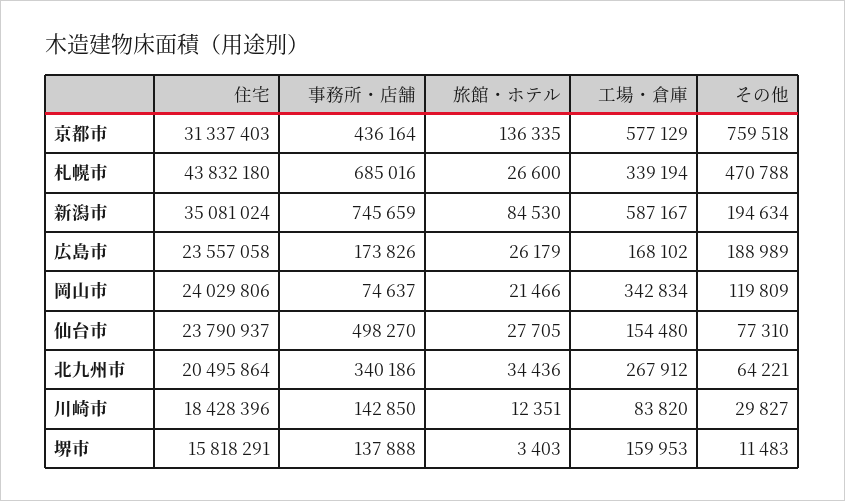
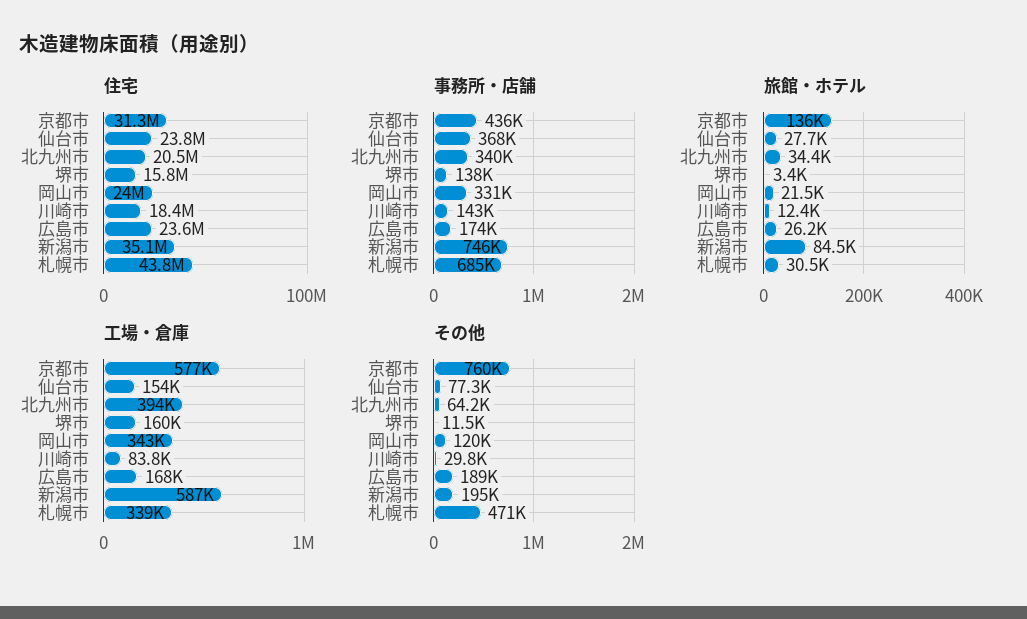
  {
    "住宅": {
      "京都市": 31337403,
      "札幌市": 43832180,
      "新潟市": 35081024,
      "広島市": 23557058,
      "岡山市": 24029806,
      "仙台市": 23790937,
      "北九州市": 20495864,
      "川崎市": 18428396,
      "堺市": 15818291
    },
    "事務所・店舗": {
      "京都市": 436164,
      "札幌市": 685016,
      "新潟市": 745659,
      "広島市": 173826,
-     "岡山市": 74637,
+     "岡山市": 331000,
-     "仙台市": 498270,
+     "仙台市": 368000,
      "北九州市": 340186,
      "川崎市": 142850,
      "堺市": 137888
    },
    "旅館・ホテル": {
      "京都市": 136335,
-     "札幌市": 26600,
+     "札幌市": 30500,
      "新潟市": 84530,
      "広島市": 26179,
      "岡山市": 21466,
      "仙台市": 27705,
      "北九州市": 34436,
      "川崎市": 12351,
      "堺市": 3403
    },
    "工場・倉庫": {
      "京都市": 577129,
      "札幌市": 339194,
      "新潟市": 587167,
      "広島市": 168102,
      "岡山市": 342834,
      "仙台市": 154480,
-     "北九州市": 267912,
+     "北九州市": 394000,
      "川崎市": 83820,
      "堺市": 159953
    },
    "その他": {
      "京都市": 759518,
      "札幌市": 470788,
      "新潟市": 194634,
      "広島市": 188989,
      "岡山市": 119809,
      "仙台市": 77310,
      "北九州市": 64221,
      "川崎市": 29827,
      "堺市": 11483
    }
  }

